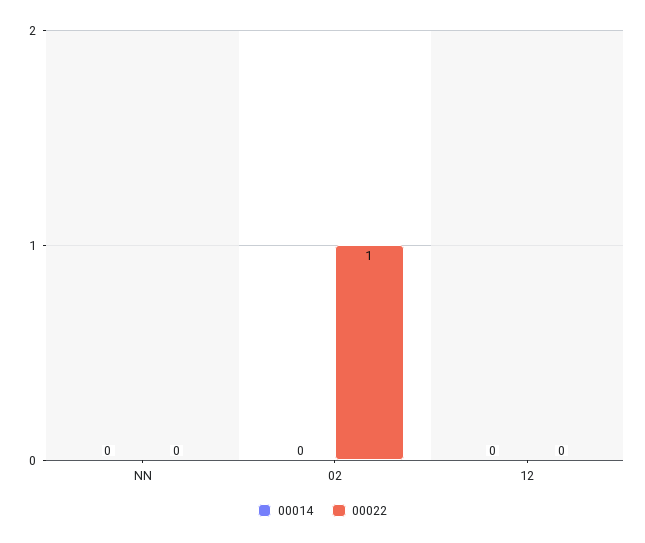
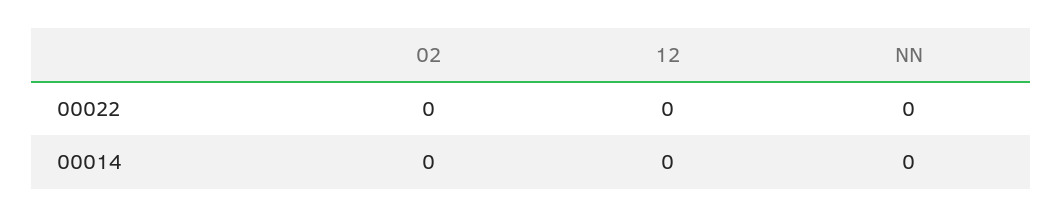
  {
    "00014": {
      "NN": 0,
      "02": 0,
      "12": 0
    },
    "00022": {
      "NN": 0,
-     "02": 1,
+     "02": 0,
      "12": 0
    }
  }

